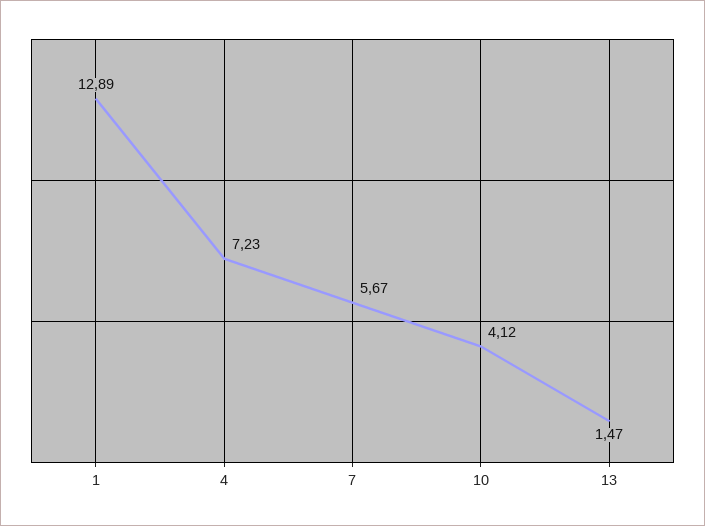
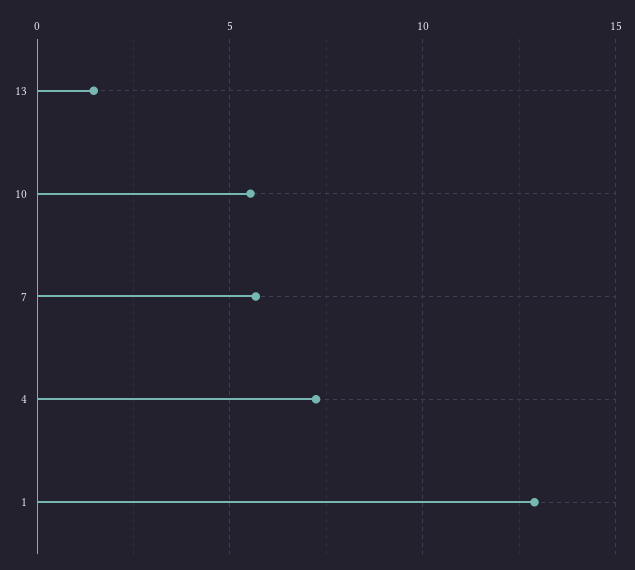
  {
    "1": 12.89,
    "4": 7.23,
    "7": 5.67,
-   "10": 4.12,
+   "10": 5.5,
    "13": 1.47
  }

